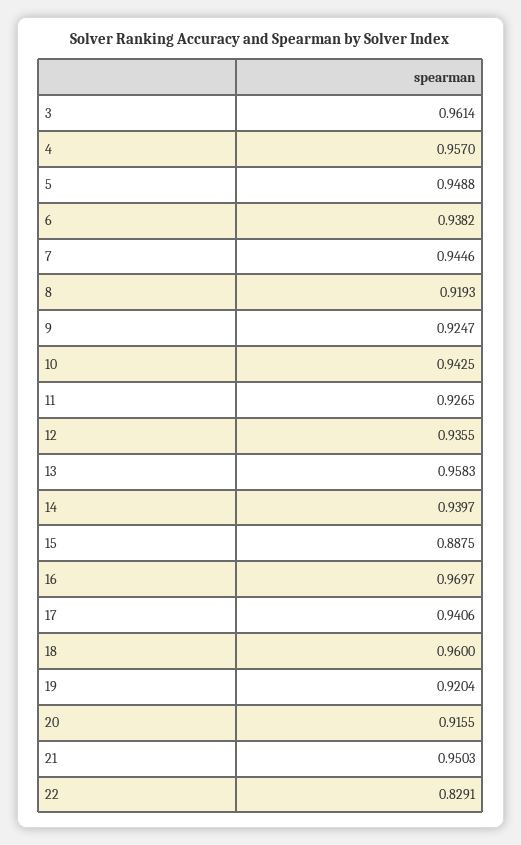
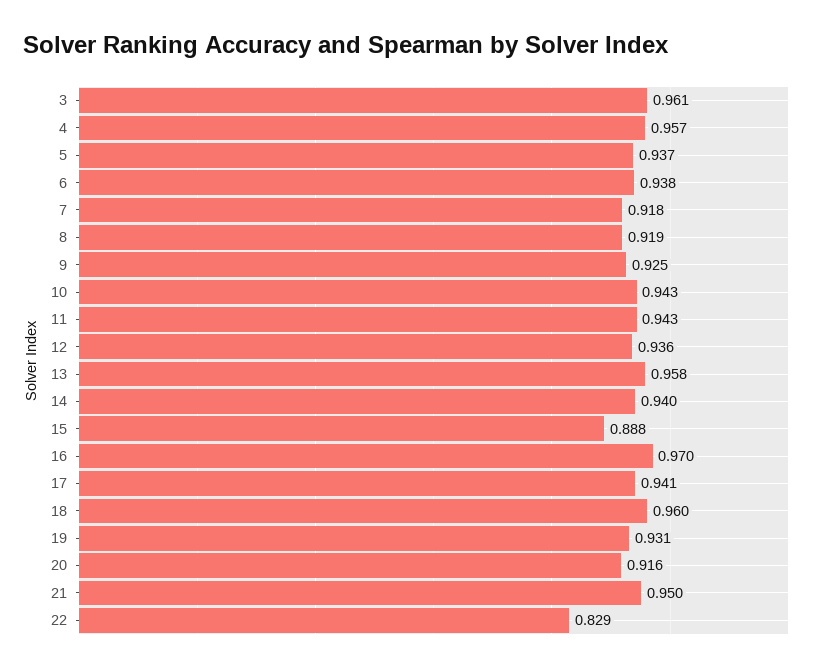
  {
    "3": 0.9614,
    "4": 0.957,
-   "5": 0.9488,
+   "5": 0.937,
    "6": 0.9382,
-   "7": 0.9446,
+   "7": 0.918,
    "8": 0.9193,
    "9": 0.9247,
    "10": 0.9425,
-   "11": 0.9265,
+   "11": 0.943,
    "12": 0.9355,
    "13": 0.9583,
    "14": 0.9397,
    "15": 0.8875,
    "16": 0.9697,
    "17": 0.9406,
    "18": 0.96,
-   "19": 0.9204,
+   "19": 0.931,
    "20": 0.9155,
    "21": 0.9503,
    "22": 0.8291
  }

